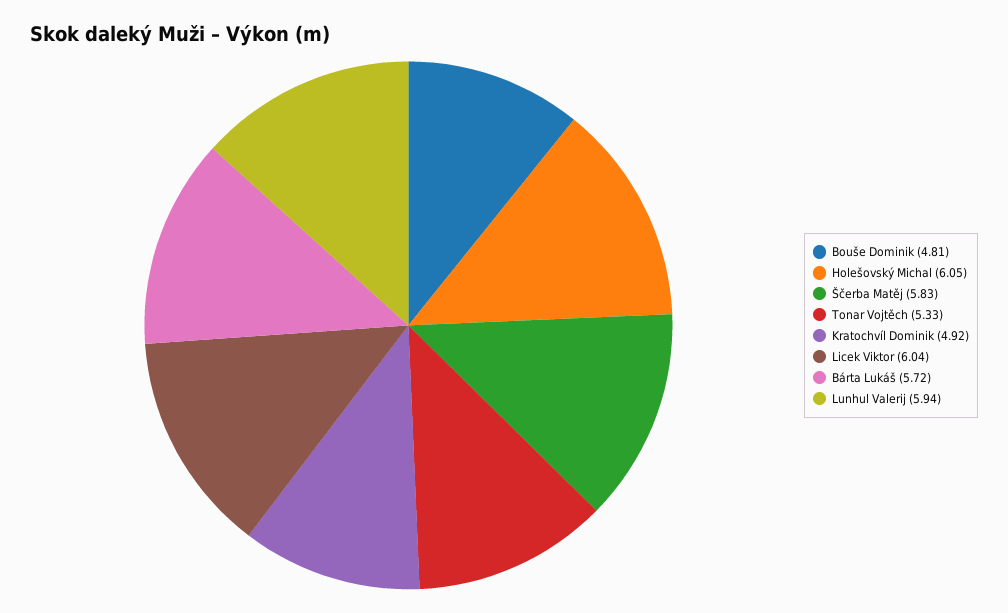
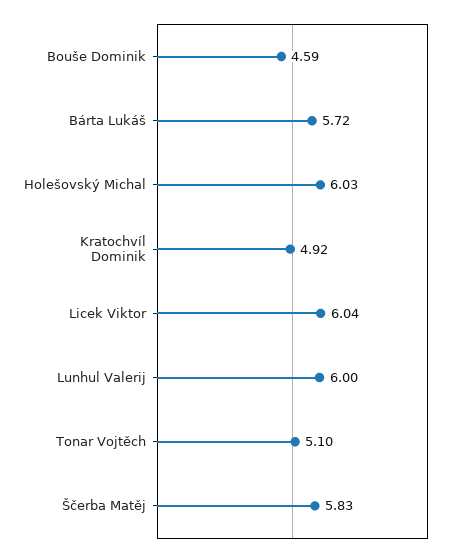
  {
-   "Bouše Dominik": 4.81,
+   "Bouše Dominik": 4.59,
-   "Holešovský Michal": 6.05,
+   "Holešovský Michal": 6.03,
    "Ščerba Matěj": 5.83,
-   "Tonar Vojtěch": 5.33,
+   "Tonar Vojtěch": 5.1,
    "Kratochvíl Dominik": 4.92,
    "Licek Viktor": 6.04,
    "Bárta Lukáš": 5.72,
-   "Lunhul Valerij": 5.94
+   "Lunhul Valerij": 6
  }

